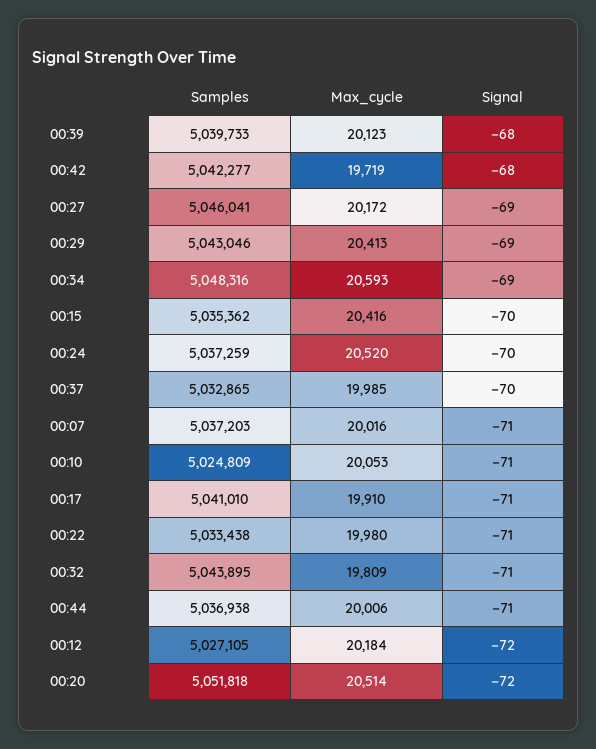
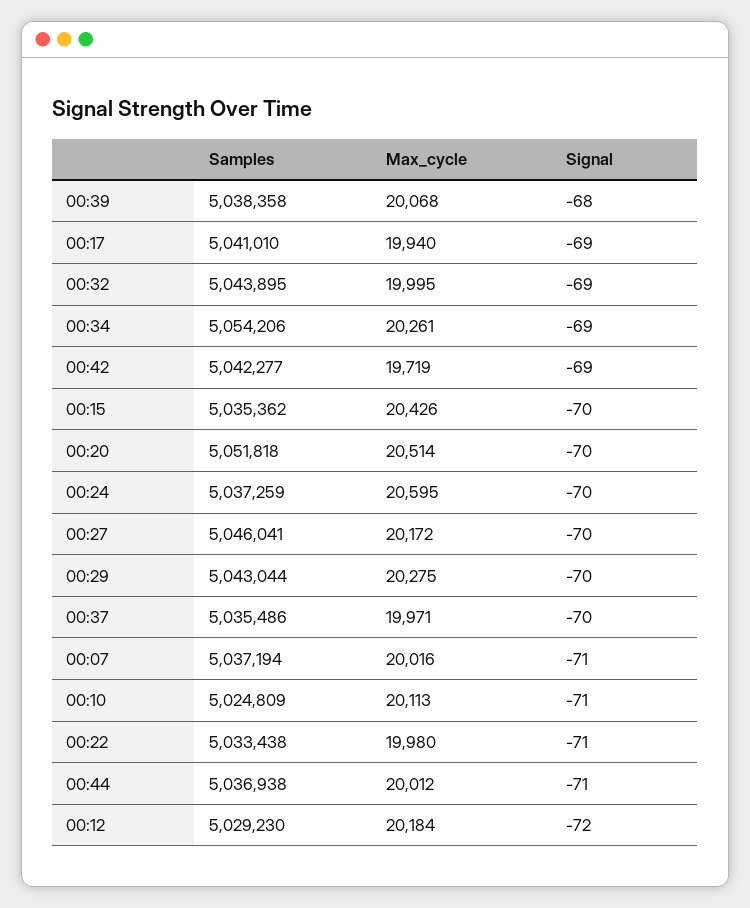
  {
    "Samples": {
-     "00:39": 5039733,
+     "00:39": 5038358,
      "00:42": 5042277,
      "00:27": 5046041,
-     "00:29": 5043046,
+     "00:29": 5043044,
-     "00:34": 5048316,
+     "00:34": 5054206,
      "00:15": 5035362,
      "00:24": 5037259,
-     "00:37": 5032865,
+     "00:37": 5035486,
-     "00:07": 5037203,
+     "00:07": 5037194,
      "00:10": 5024809,
      "00:17": 5041010,
      "00:22": 5033438,
      "00:32": 5043895,
      "00:44": 5036938,
-     "00:12": 5027105,
+     "00:12": 5029230,
      "00:20": 5051818
    },
    "Max_cycle": {
-     "00:39": 20123,
+     "00:39": 20068,
      "00:42": 19719,
      "00:27": 20172,
-     "00:29": 20413,
+     "00:29": 20275,
-     "00:34": 20593,
+     "00:34": 20261,
-     "00:15": 20416,
+     "00:15": 20426,
-     "00:24": 20520,
+     "00:24": 20595,
-     "00:37": 19985,
+     "00:37": 19971,
      "00:07": 20016,
-     "00:10": 20053,
+     "00:10": 20113,
-     "00:17": 19910,
+     "00:17": 19940,
      "00:22": 19980,
-     "00:32": 19809,
+     "00:32": 19995,
-     "00:44": 20006,
+     "00:44": 20012,
      "00:12": 20184,
      "00:20": 20514
    },
    "Signal": {
      "00:39": -68,
-     "00:42": -68,
+     "00:42": -69,
-     "00:27": -69,
+     "00:27": -70,
-     "00:29": -69,
+     "00:29": -70,
      "00:34": -69,
      "00:15": -70,
      "00:24": -70,
      "00:37": -70,
      "00:07": -71,
      "00:10": -71,
-     "00:17": -71,
+     "00:17": -69,
      "00:22": -71,
-     "00:32": -71,
+     "00:32": -69,
      "00:44": -71,
      "00:12": -72,
-     "00:20": -72
+     "00:20": -70
    }
  }

